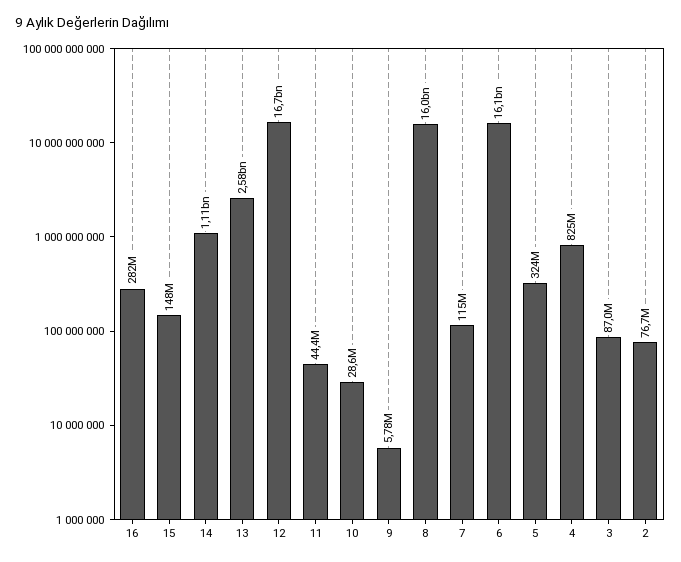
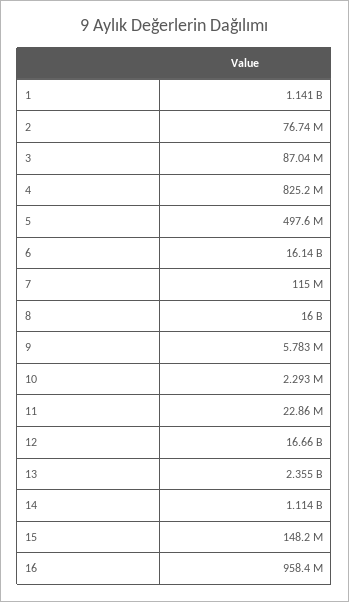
  {
-   "16": 282000000,
+   "16": 958400000,
    "15": 148200000,
    "14": 1114000000,
-   "13": 2580000000,
+   "13": 2355000000,
    "12": 16660000000,
-   "11": 44400000,
+   "11": 22860000,
-   "10": 28600000,
+   "10": 2293000,
    "9": 5783000,
    "8": 16000000000,
    "7": 115000000,
    "6": 16140000000,
-   "5": 324000000,
+   "5": 497600000,
    "4": 825200000,
    "3": 87040000,
-   "2": 76740000
+   "2": 76740000,
+   "1": 1141000000
  }

